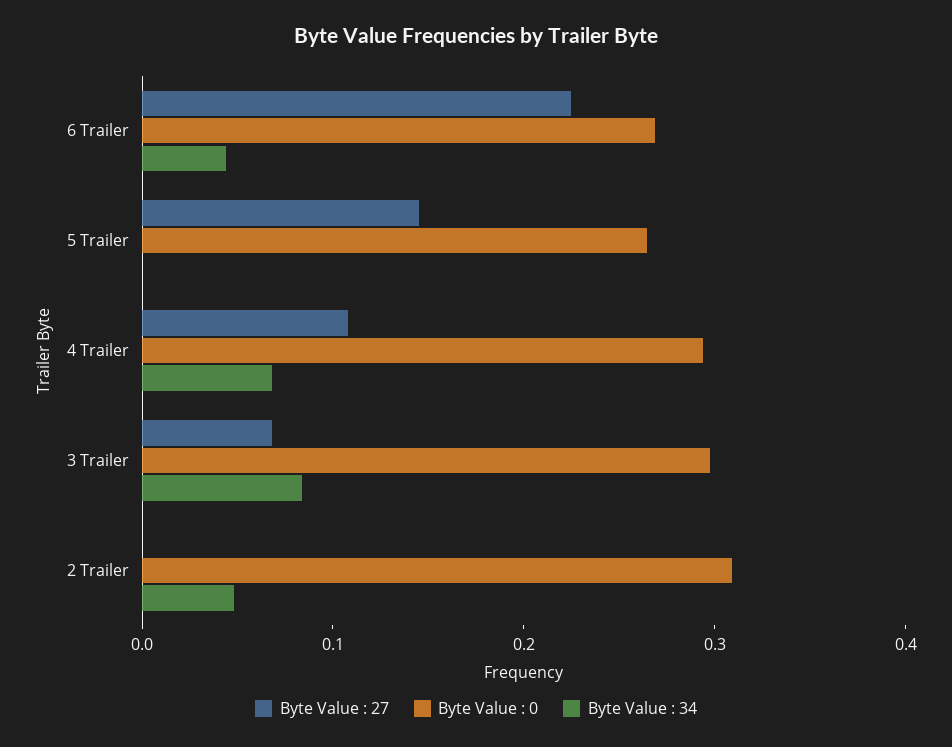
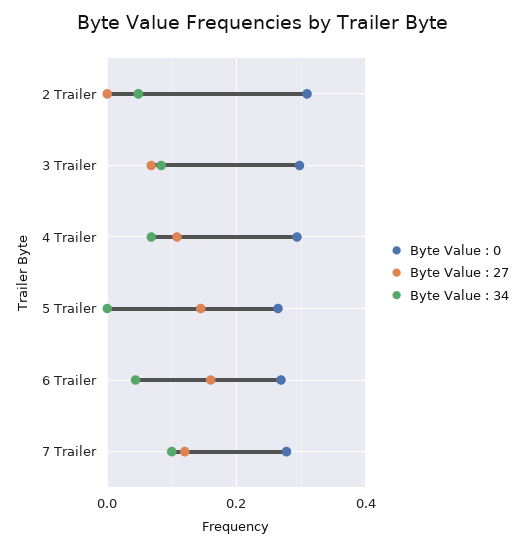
  {
    "Byte Value : 27": {
-     "6 Trailer": 0.22,
+     "6 Trailer": 0.16,
      "5 Trailer": 0.14,
      "4 Trailer": 0.1,
      "3 Trailer": 0.06,
-     "2 Trailer": 0
+     "2 Trailer": 0,
+     "7 Trailer": 0.12
    },
    "Byte Value : 0": {
      "6 Trailer": 0.26,
      "5 Trailer": 0.26,
      "4 Trailer": 0.3,
      "3 Trailer": 0.3,
-     "2 Trailer": 0.3
+     "2 Trailer": 0.3,
+     "7 Trailer": 0.28
    },
    "Byte Value : 34": {
      "6 Trailer": 0.04,
      "5 Trailer": 0,
      "4 Trailer": 0.06,
      "3 Trailer": 0.08,
-     "2 Trailer": 0.04
+     "2 Trailer": 0.04,
+     "7 Trailer": 0.1
    }
  }

